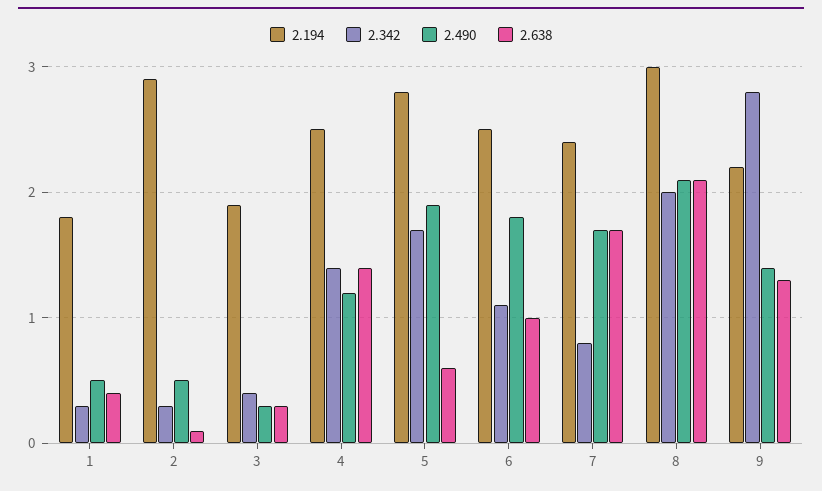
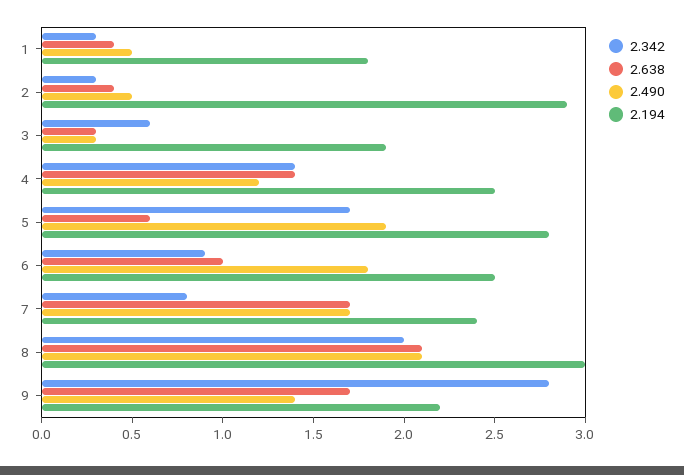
  {
    "2.194": {
      "1": 1.8,
      "2": 2.9,
      "3": 1.9,
      "4": 2.5,
      "5": 2.8,
      "6": 2.5,
      "7": 2.4,
      "8": 3,
      "9": 2.2
    },
    "2.342": {
      "1": 0.3,
      "2": 0.3,
-     "3": 0.4,
+     "3": 0.6,
      "4": 1.4,
      "5": 1.7,
-     "6": 1.1,
+     "6": 0.9,
      "7": 0.8,
      "8": 2,
      "9": 2.8
    },
    "2.490": {
      "1": 0.5,
      "2": 0.5,
      "3": 0.3,
      "4": 1.2,
      "5": 1.9,
      "6": 1.8,
      "7": 1.7,
      "8": 2.1,
      "9": 1.4
    },
    "2.638": {
      "1": 0.4,
-     "2": 0.1,
+     "2": 0.4,
      "3": 0.3,
      "4": 1.4,
      "5": 0.6,
      "6": 1,
      "7": 1.7,
      "8": 2.1,
-     "9": 1.3
+     "9": 1.7
    }
  }

